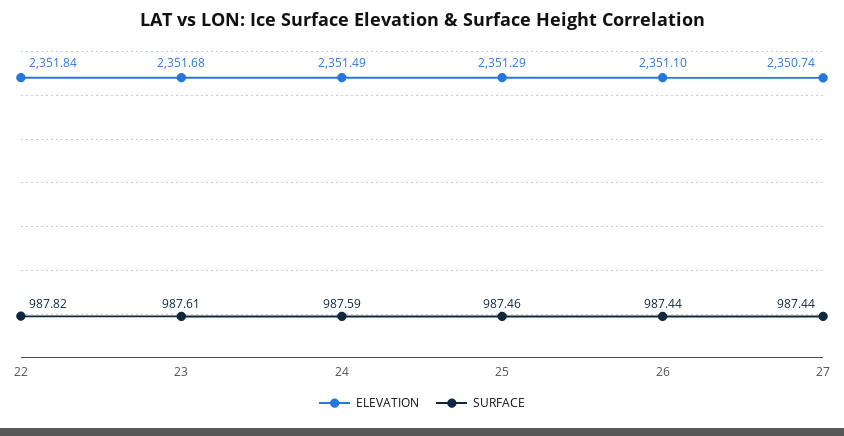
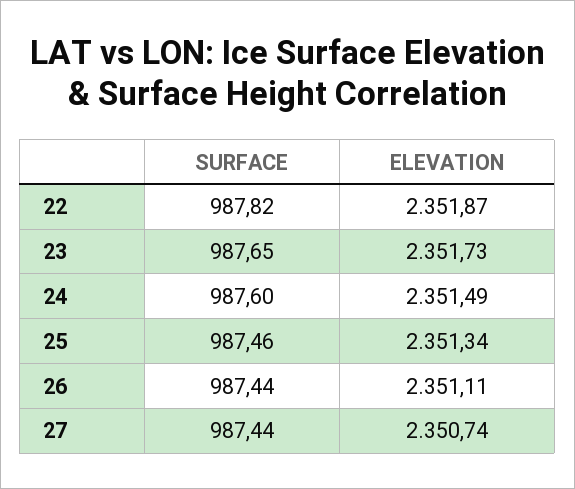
  {
    "ELEVATION": {
-     "22": 2351.84,
+     "22": 2351.87,
-     "23": 2351.68,
+     "23": 2351.73,
      "24": 2351.49,
-     "25": 2351.29,
+     "25": 2351.34,
-     "26": 2351.1,
+     "26": 2351.11,
      "27": 2350.74
    },
    "SURFACE": {
      "22": 987.82,
-     "23": 987.61,
+     "23": 987.65,
-     "24": 987.59,
+     "24": 987.6,
      "25": 987.46,
      "26": 987.44,
      "27": 987.44
    }
  }

